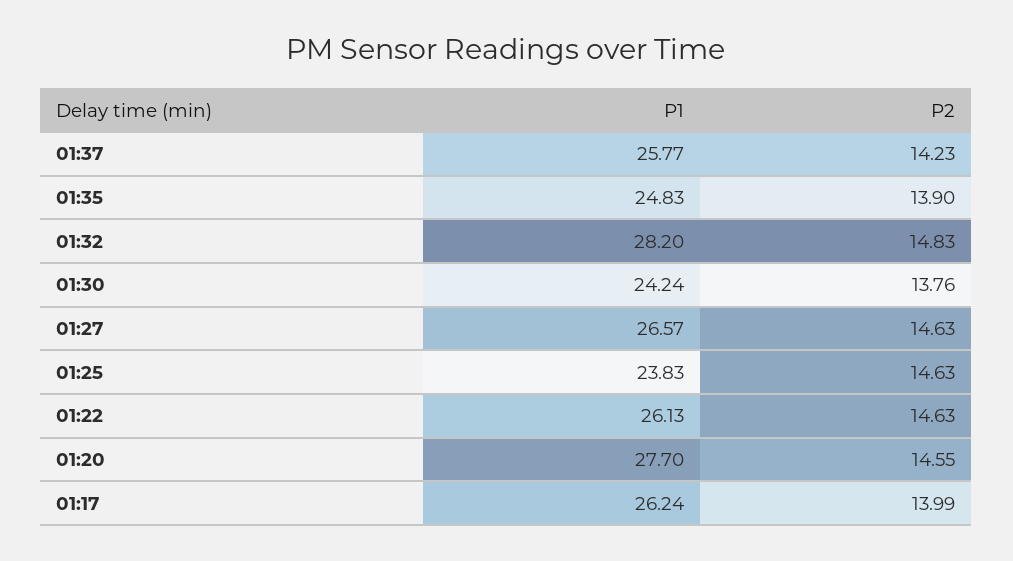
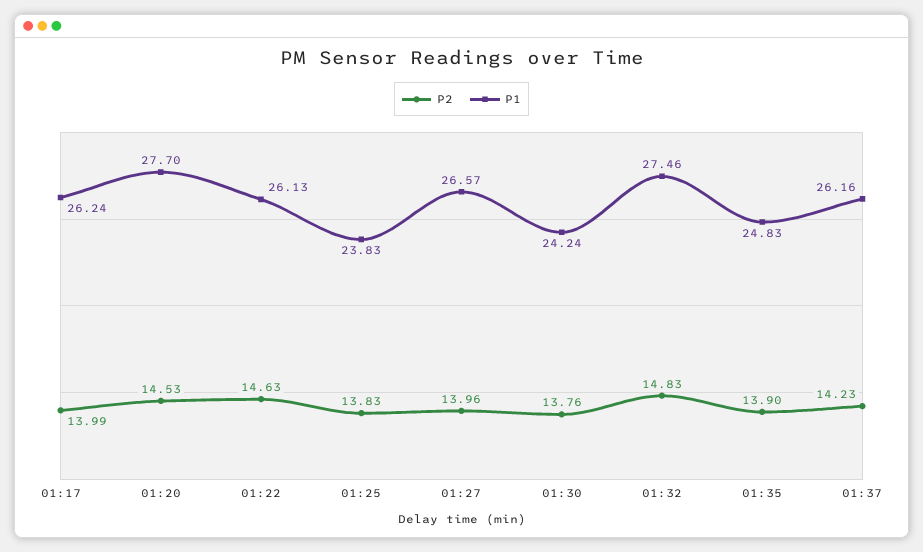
  {
    "P1": {
-     "01:37": 25.77,
+     "01:37": 26.16,
      "01:35": 24.83,
-     "01:32": 28.2,
+     "01:32": 27.46,
      "01:30": 24.24,
      "01:27": 26.57,
      "01:25": 23.83,
      "01:22": 26.13,
      "01:20": 27.7,
      "01:17": 26.24
    },
    "P2": {
      "01:37": 14.23,
      "01:35": 13.9,
      "01:32": 14.83,
      "01:30": 13.76,
-     "01:27": 14.63,
+     "01:27": 13.96,
-     "01:25": 14.63,
+     "01:25": 13.83,
      "01:22": 14.63,
-     "01:20": 14.55,
+     "01:20": 14.53,
      "01:17": 13.99
    }
  }

